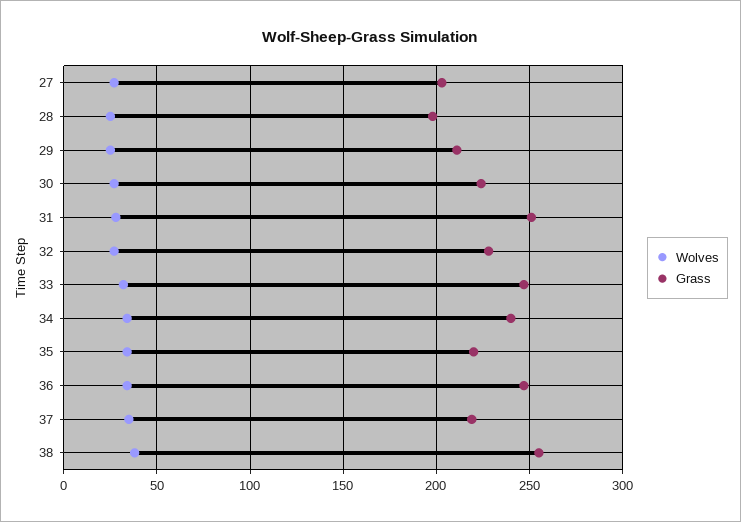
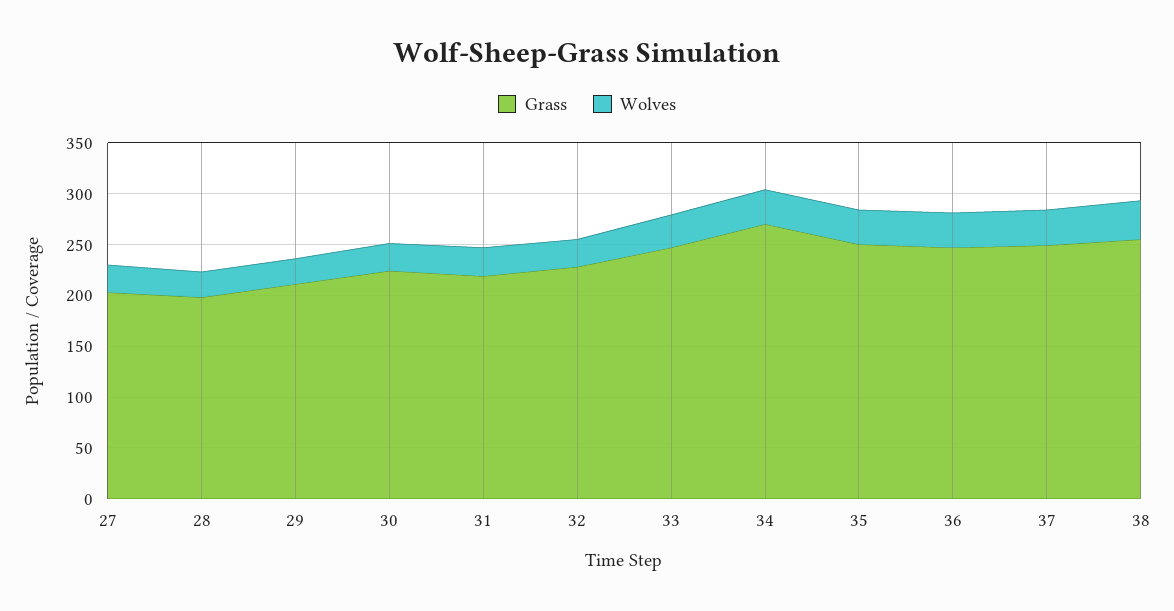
  {
    "Wolves": {
      "27": 25,
      "28": 25,
      "29": 25,
      "30": 25,
      "31": 30,
      "32": 25,
      "33": 30,
      "34": 35,
      "35": 35,
      "36": 35,
      "37": 35,
      "38": 40
    },
    "Grass": {
      "27": 205,
      "28": 200,
      "29": 210,
      "30": 225,
-     "31": 250,
+     "31": 220,
      "32": 230,
      "33": 245,
-     "34": 240,
+     "34": 270,
-     "35": 220,
+     "35": 250,
      "36": 245,
-     "37": 220,
+     "37": 250,
      "38": 255
    }
  }

